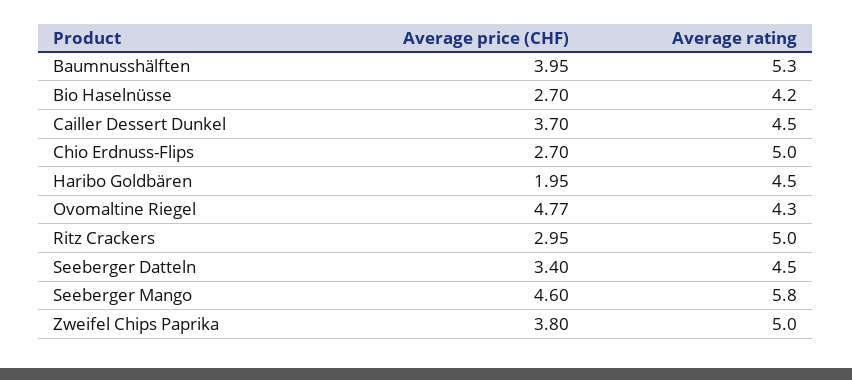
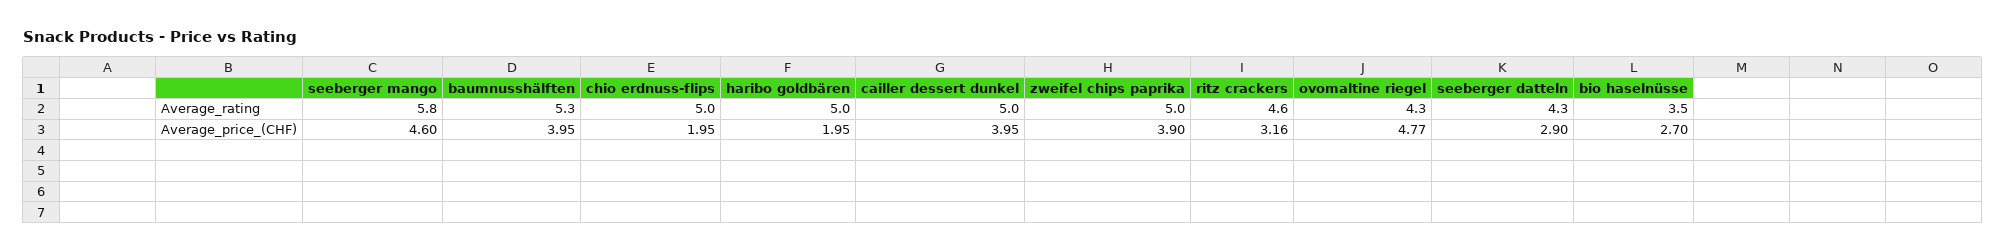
  {
    "Average price (CHF)": {
      "Baumnusshälften": 3.95,
      "Bio Haselnüsse": 2.7,
-     "Cailler Dessert Dunkel": 3.7,
+     "Cailler Dessert Dunkel": 3.95,
-     "Chio Erdnuss-Flips": 2.7,
+     "Chio Erdnuss-Flips": 1.95,
      "Haribo Goldbären": 1.95,
      "Ovomaltine Riegel": 4.77,
-     "Ritz Crackers": 2.95,
+     "Ritz Crackers": 3.16,
-     "Seeberger Datteln": 3.4,
+     "Seeberger Datteln": 2.9,
      "Seeberger Mango": 4.6,
-     "Zweifel Chips Paprika": 3.8
+     "Zweifel Chips Paprika": 3.9
    },
    "Average rating": {
      "Baumnusshälften": 5.3,
-     "Bio Haselnüsse": 4.2,
+     "Bio Haselnüsse": 3.5,
-     "Cailler Dessert Dunkel": 4.5,
+     "Cailler Dessert Dunkel": 5,
      "Chio Erdnuss-Flips": 5,
-     "Haribo Goldbären": 4.5,
+     "Haribo Goldbären": 5,
      "Ovomaltine Riegel": 4.3,
-     "Ritz Crackers": 5,
+     "Ritz Crackers": 4.6,
-     "Seeberger Datteln": 4.5,
+     "Seeberger Datteln": 4.3,
      "Seeberger Mango": 5.8,
      "Zweifel Chips Paprika": 5
    }
  }

